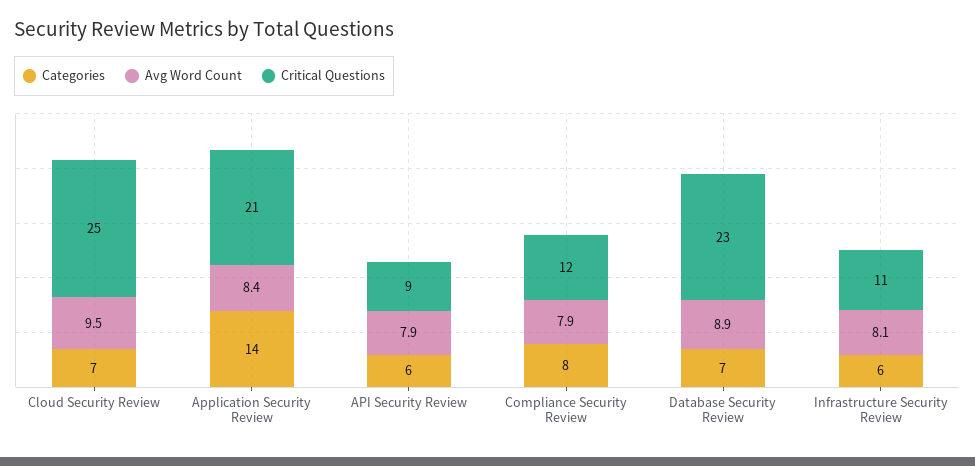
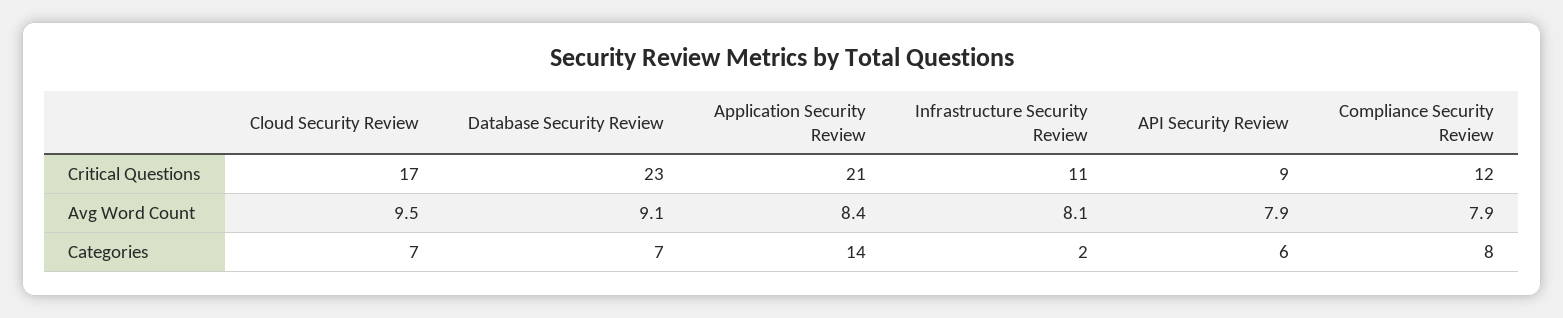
  {
    "Categories": {
      "Cloud Security Review": 7,
      "Application Security Review": 14,
      "API Security Review": 6,
      "Compliance Security Review": 8,
      "Database Security Review": 7,
-     "Infrastructure Security Review": 6
+     "Infrastructure Security Review": 2
    },
    "Avg Word Count": {
      "Cloud Security Review": 9.5,
      "Application Security Review": 8.4,
      "API Security Review": 7.9,
      "Compliance Security Review": 7.9,
-     "Database Security Review": 8.9,
+     "Database Security Review": 9.1,
      "Infrastructure Security Review": 8.1
    },
    "Critical Questions": {
-     "Cloud Security Review": 25,
+     "Cloud Security Review": 17,
      "Application Security Review": 21,
      "API Security Review": 9,
      "Compliance Security Review": 12,
      "Database Security Review": 23,
      "Infrastructure Security Review": 11
    }
  }

